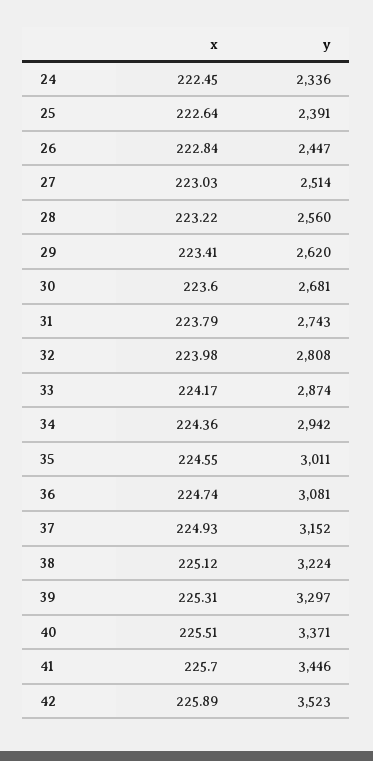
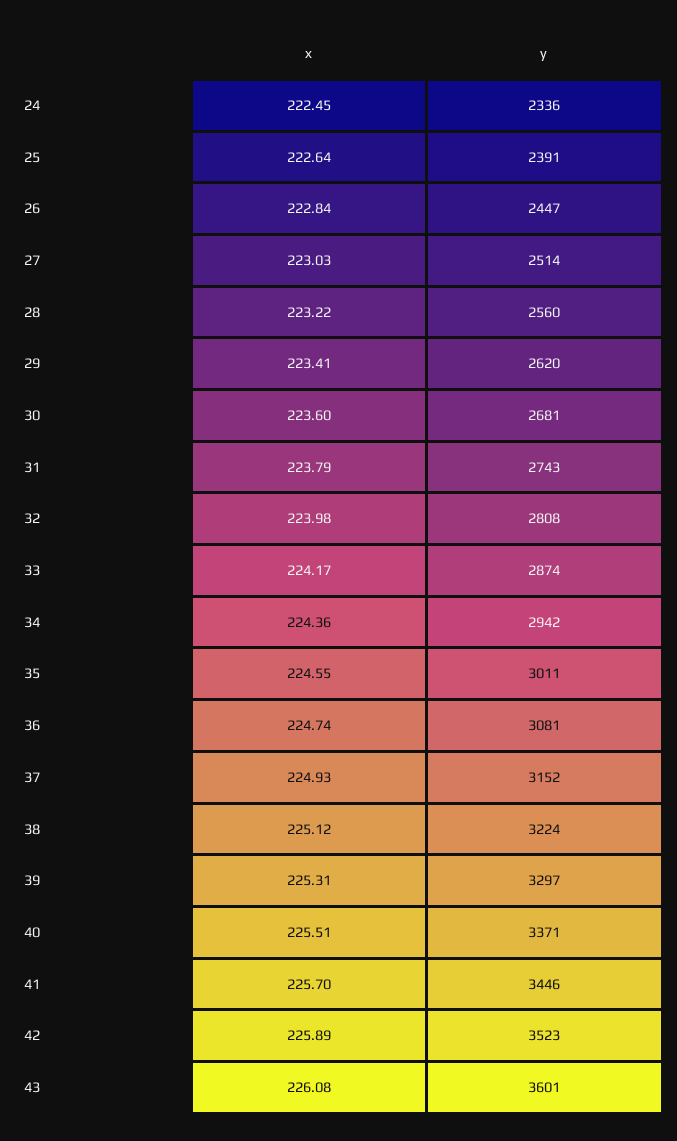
  {
    "x": {
      "24": 222.45,
      "25": 222.64,
      "26": 222.84,
      "27": 223.03,
      "28": 223.22,
      "29": 223.41,
      "30": 223.6,
      "31": 223.79,
      "32": 223.98,
      "33": 224.17,
      "34": 224.36,
      "35": 224.55,
      "36": 224.74,
      "37": 224.93,
      "38": 225.12,
      "39": 225.31,
      "40": 225.51,
      "41": 225.7,
-     "42": 225.89
+     "42": 225.89,
+     "43": 226.08
    },
    "y": {
      "24": 2336,
      "25": 2391,
      "26": 2447,
      "27": 2514,
      "28": 2560,
      "29": 2620,
      "30": 2681,
      "31": 2743,
      "32": 2808,
      "33": 2874,
      "34": 2942,
      "35": 3011,
      "36": 3081,
      "37": 3152,
      "38": 3224,
      "39": 3297,
      "40": 3371,
      "41": 3446,
-     "42": 3523
+     "42": 3523,
+     "43": 3601
    }
  }

